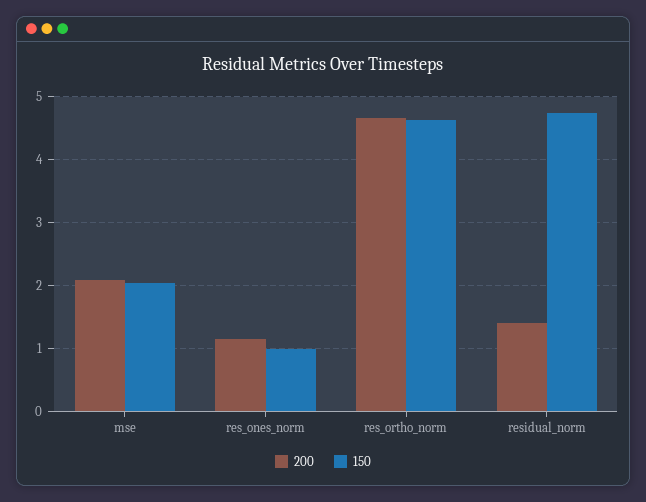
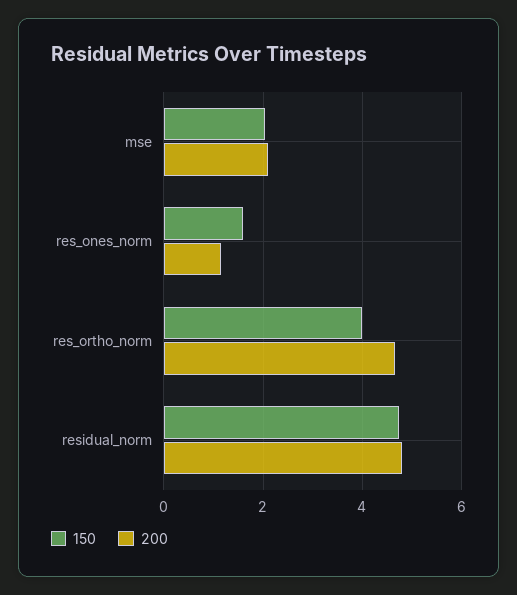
  {
    "200": {
      "mse": 2.1,
      "res_ones_norm": 1.2,
      "res_ortho_norm": 4.7,
-     "residual_norm": 1.4
+     "residual_norm": 4.8
    },
    "150": {
      "mse": 2,
-     "res_ones_norm": 1,
+     "res_ones_norm": 1.6,
-     "res_ortho_norm": 4.6,
+     "res_ortho_norm": 4,
      "residual_norm": 4.7
    }
  }

